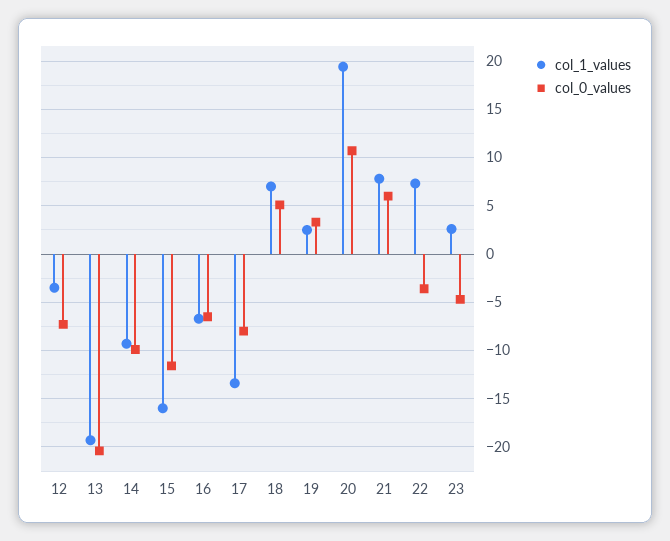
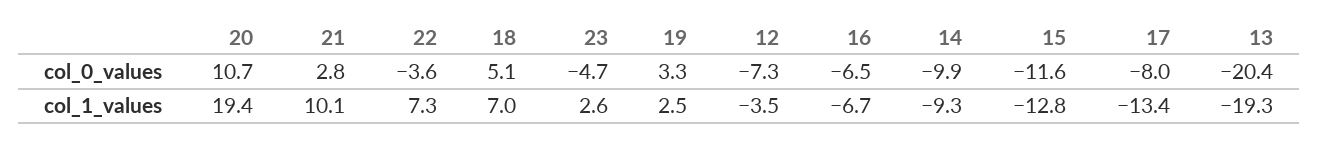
  {
    "col_1_values": {
      "12": -3.5,
      "13": -19.3,
      "14": -9.3,
-     "15": -16,
+     "15": -12.8,
      "16": -6.7,
      "17": -13.4,
      "18": 7,
      "19": 2.5,
      "20": 19.4,
-     "21": 8,
+     "21": 10.1,
      "22": 7.3,
      "23": 2.6
    },
    "col_0_values": {
      "12": -7.3,
      "13": -20.4,
      "14": -9.9,
      "15": -11.6,
      "16": -6.5,
      "17": -8,
      "18": 5.1,
      "19": 3.3,
      "20": 10.7,
-     "21": 6,
+     "21": 2.8,
      "22": -3.6,
      "23": -4.7
    }
  }

